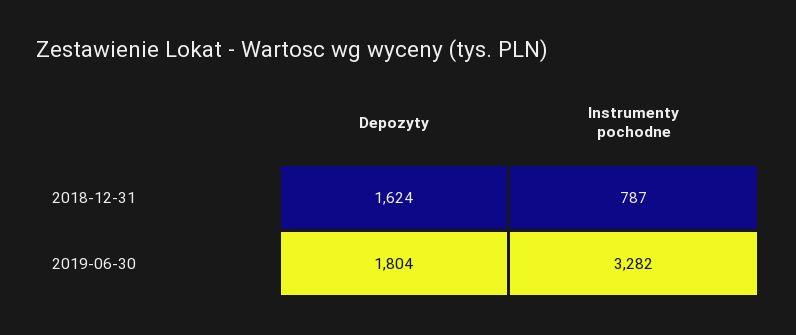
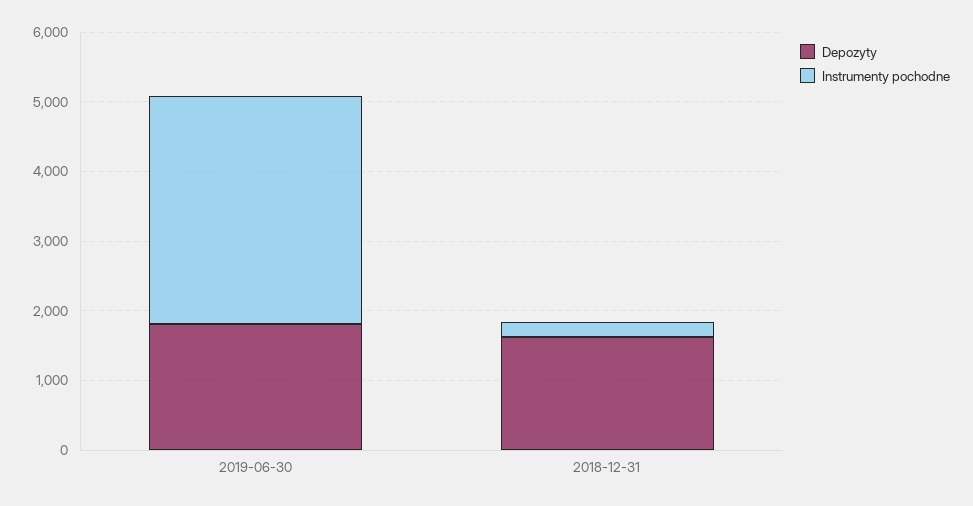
  {
    "Depozyty": {
      "2018-12-31": 1624,
      "2019-06-30": 1804
    },
    "Instrumenty pochodne": {
-     "2018-12-31": 787,
+     "2018-12-31": 200,
      "2019-06-30": 3282
    }
  }

